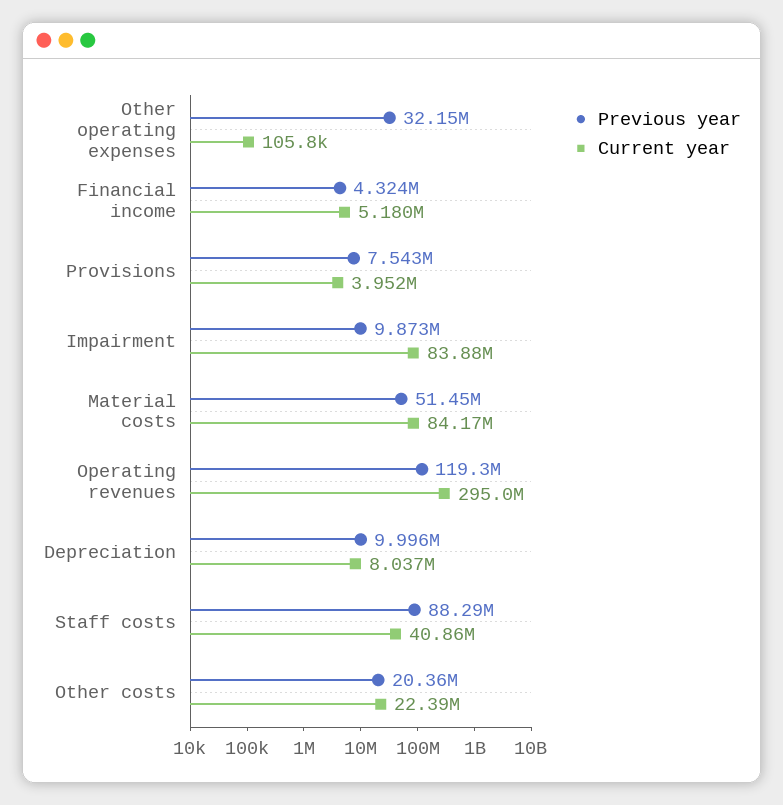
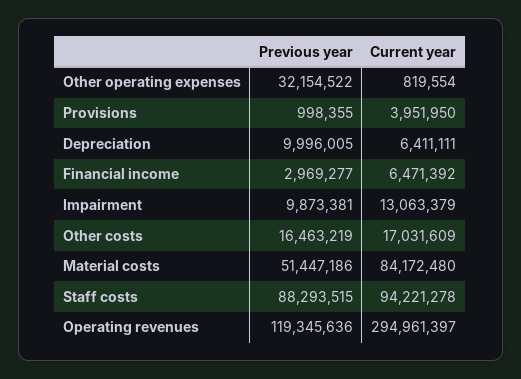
  {
    "Previous year": {
      "Other operating expenses": 32154522,
-     "Financial income": 4324000,
+     "Financial income": 2969277,
-     "Provisions": 7543000,
+     "Provisions": 998355,
      "Impairment": 9873381,
      "Material costs": 51447186,
      "Operating revenues": 119345636,
      "Depreciation": 9996005,
      "Staff costs": 88293515,
-     "Other costs": 20360000
+     "Other costs": 16463219
    },
    "Current year": {
-     "Other operating expenses": 105800,
+     "Other operating expenses": 819554,
-     "Financial income": 5180000,
+     "Financial income": 6471392,
      "Provisions": 3951950,
-     "Impairment": 83880000,
+     "Impairment": 13063379,
      "Material costs": 84172480,
      "Operating revenues": 294961397,
-     "Depreciation": 8037000,
+     "Depreciation": 6411111,
-     "Staff costs": 40860000,
+     "Staff costs": 94221278,
-     "Other costs": 22390000
+     "Other costs": 17031609
    }
  }

